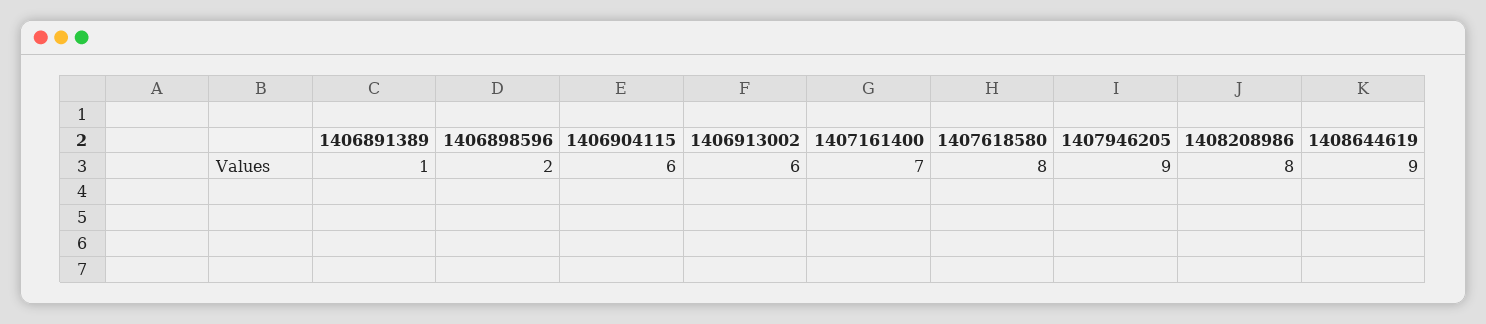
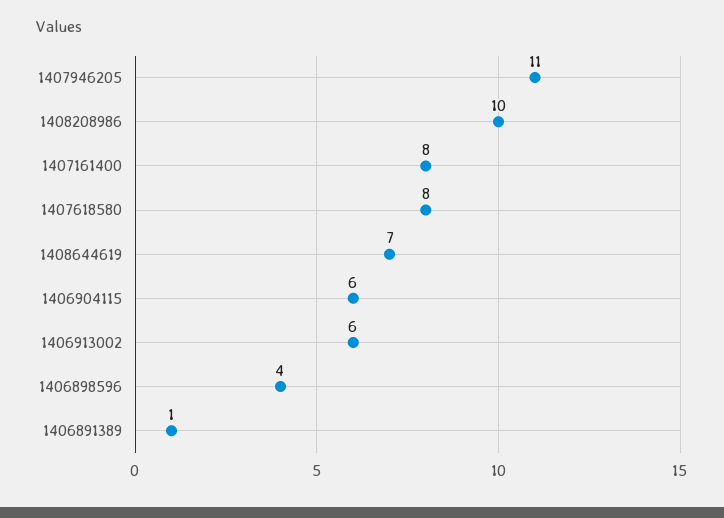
  {
    "1406891389": 1,
-   "1406898596": 2,
+   "1406898596": 4,
    "1406904115": 6,
    "1406913002": 6,
-   "1407161400": 7,
+   "1407161400": 8,
    "1407618580": 8,
-   "1407946205": 9,
+   "1407946205": 11,
-   "1408208986": 8,
+   "1408208986": 10,
-   "1408644619": 9
+   "1408644619": 7
  }

